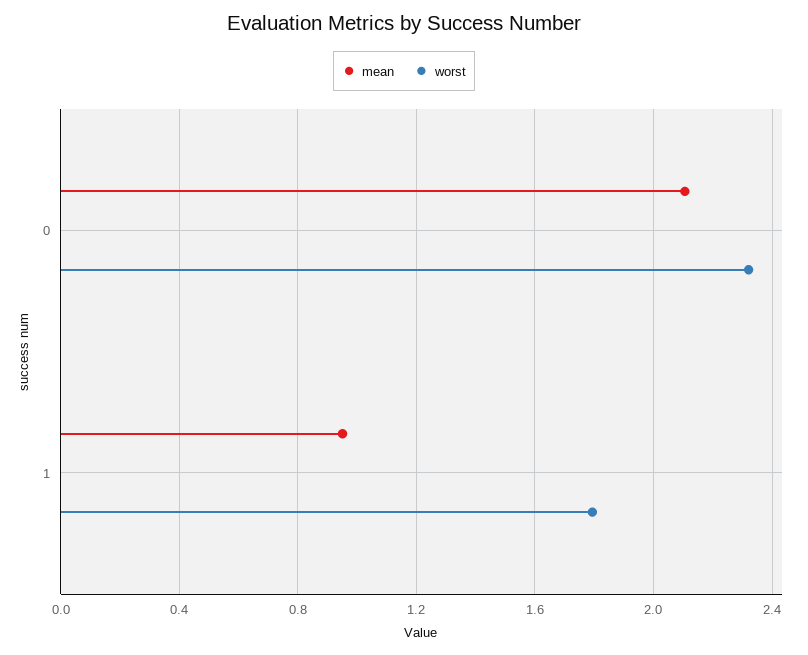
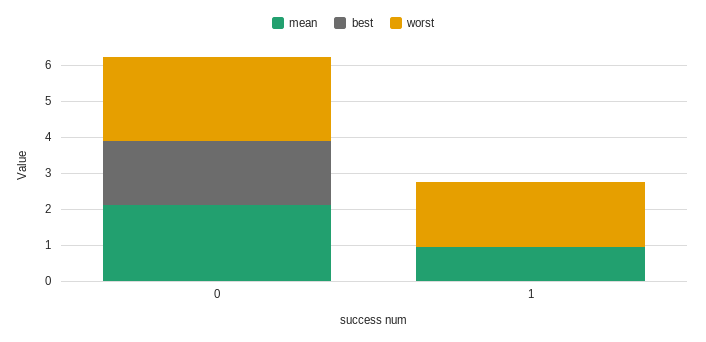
  {
    "mean": {
      "0": 2.1,
      "1": 0.95
    },
    "worst": {
      "0": 2.3,
      "1": 1.8
-   }
+   },
+   "best": {
+     "0": 1.75,
+     "1": 0
+   }
  }

